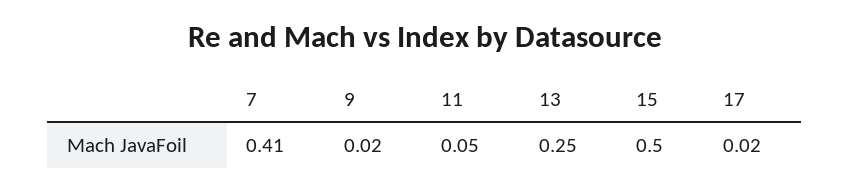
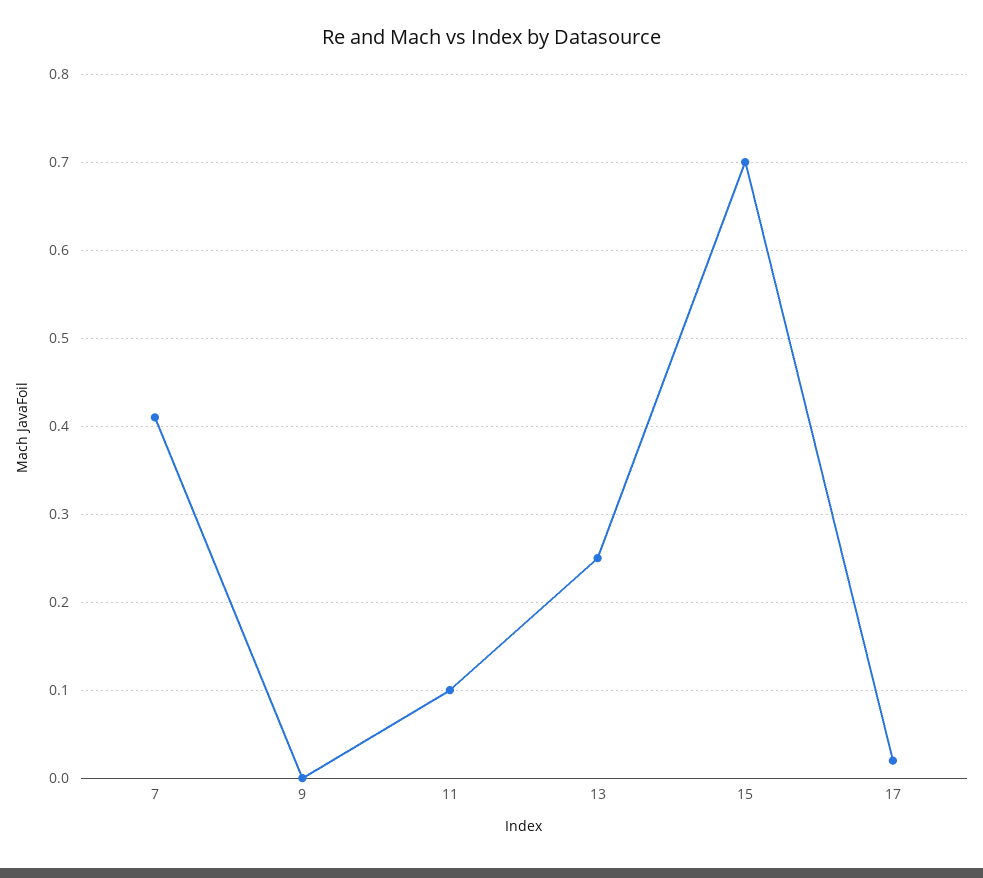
  {
    "7": 0.41,
-   "9": 0.02,
+   "9": 0,
-   "11": 0.05,
+   "11": 0.1,
    "13": 0.25,
-   "15": 0.5,
+   "15": 0.7,
    "17": 0.02
  }

